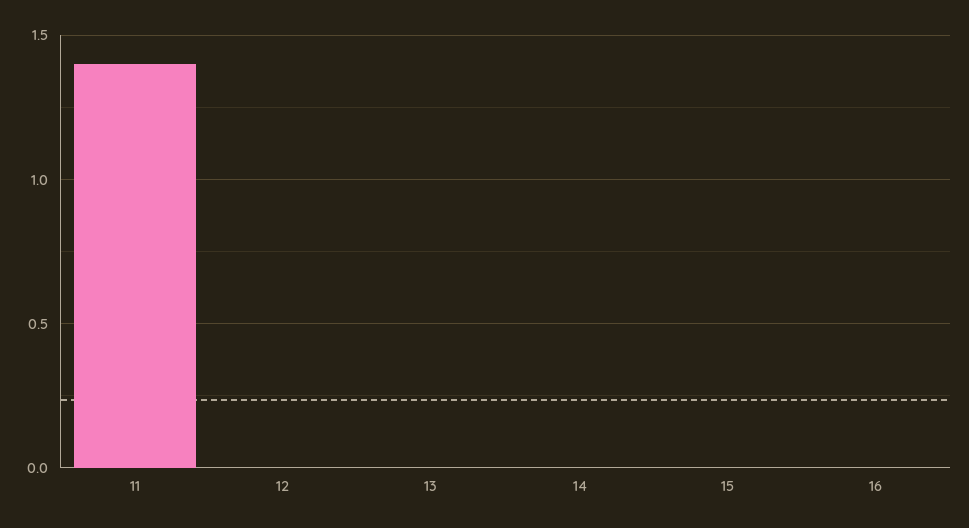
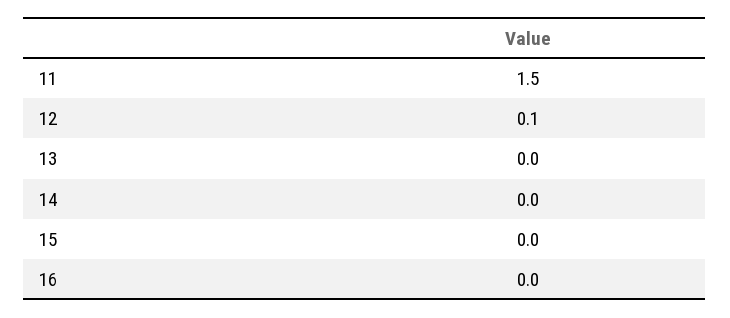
  {
-   "11": 1.4,
+   "11": 1.5,
-   "12": 0,
+   "12": 0.1,
    "13": 0,
    "14": 0,
    "15": 0,
    "16": 0
  }

